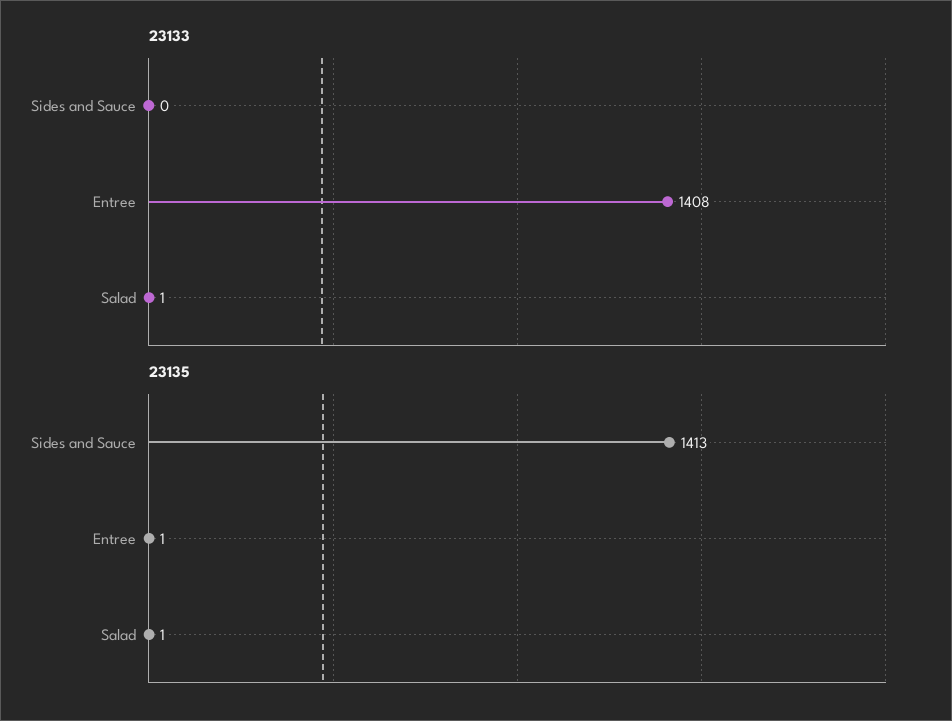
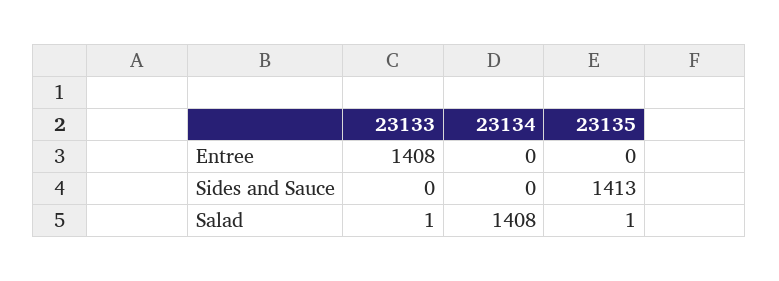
  {
    "23133": {
      "Sides and Sauce": 0,
      "Entree": 1408,
      "Salad": 1
    },
    "23135": {
      "Sides and Sauce": 1413,
-     "Entree": 1,
+     "Entree": 0,
      "Salad": 1
-   }
+   },
+   "23134": {
+     "Entree": 0,
+     "Sides and Sauce": 0,
+     "Salad": 1408
+   }
  }

